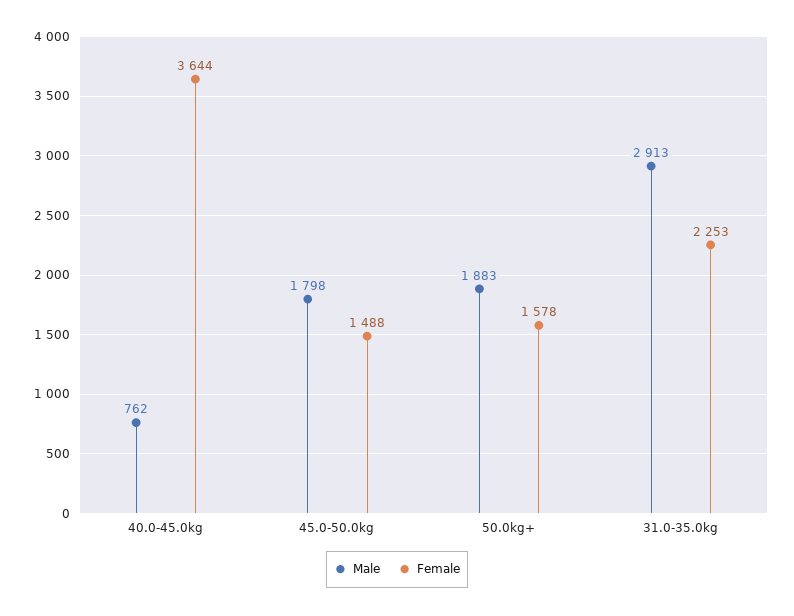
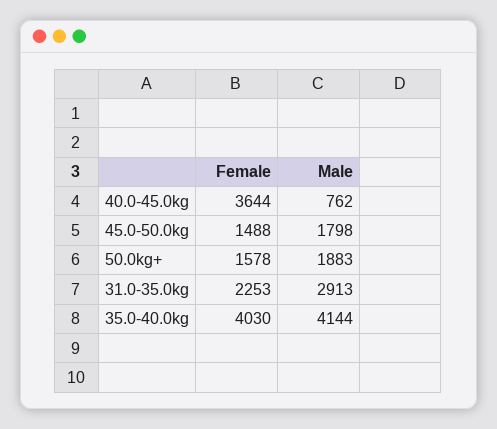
  {
    "Male": {
      "40.0-45.0kg": 762,
      "45.0-50.0kg": 1798,
      "50.0kg+": 1883,
-     "31.0-35.0kg": 2913
+     "31.0-35.0kg": 2913,
+     "35.0-40.0kg": 4144
    },
    "Female": {
      "40.0-45.0kg": 3644,
      "45.0-50.0kg": 1488,
      "50.0kg+": 1578,
-     "31.0-35.0kg": 2253
+     "31.0-35.0kg": 2253,
+     "35.0-40.0kg": 4030
    }
  }

